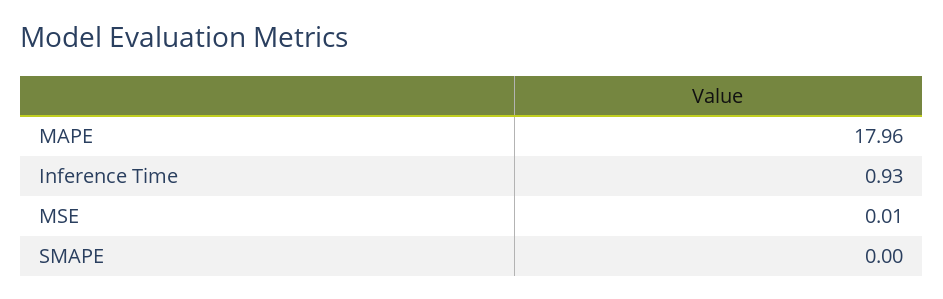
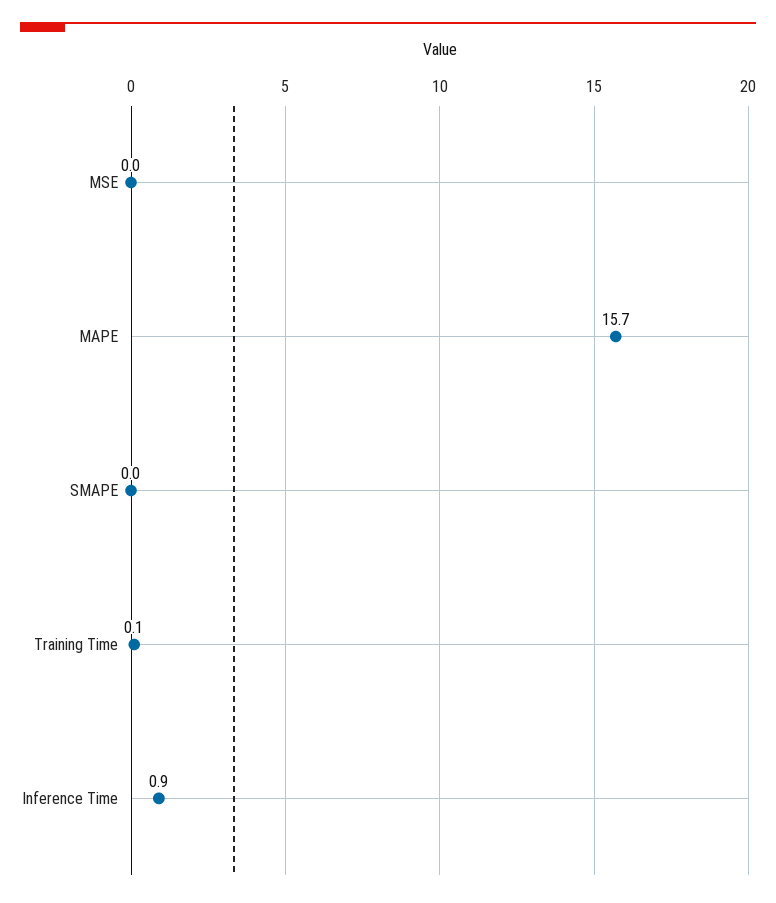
  {
-   "MAPE": 17.96,
+   "MAPE": 15.7,
    "Inference Time": 0.93,
    "MSE": 0.01,
-   "SMAPE": 0
+   "SMAPE": 0,
+   "Training Time": 0.1
  }

